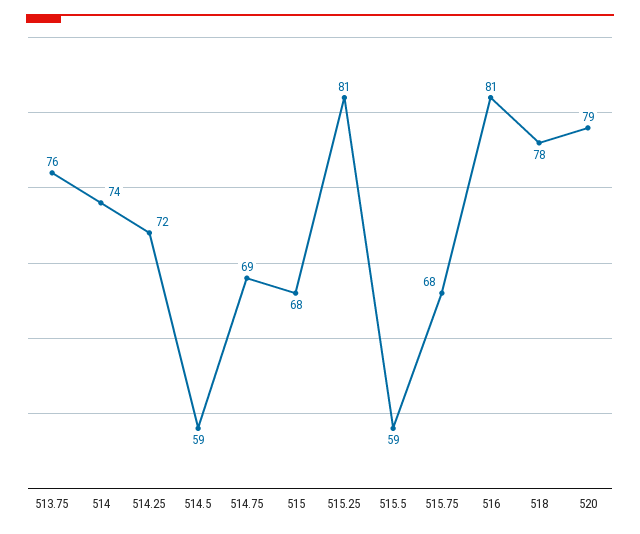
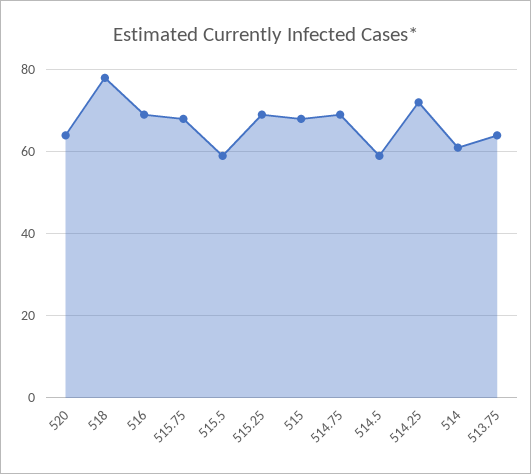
  {
-   "513.75": 76,
+   "513.75": 65,
-   "514": 74,
+   "514": 60,
    "514.25": 72,
    "514.5": 59,
    "514.75": 69,
    "515": 68,
-   "515.25": 81,
+   "515.25": 70,
    "515.5": 59,
    "515.75": 68,
-   "516": 81,
+   "516": 70,
    "518": 78,
-   "520": 79
+   "520": 65
  }

